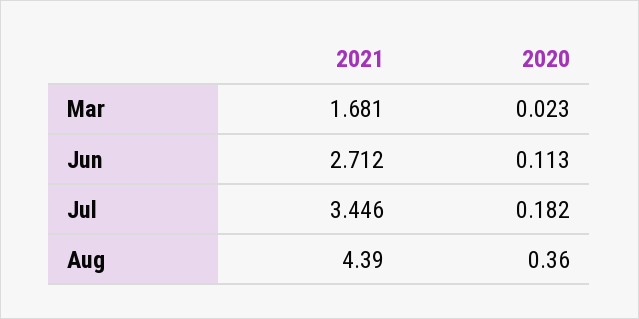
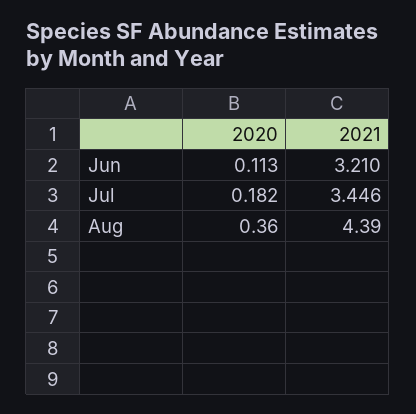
  {
    "2021": {
-     "Mar": 1.681,
-     "Jun": 2.712,
+     "Jun": 3.21,
      "Jul": 3.446,
      "Aug": 4.39
    },
    "2020": {
-     "Mar": 0.023,
      "Jun": 0.113,
      "Jul": 0.182,
      "Aug": 0.36
    }
  }

